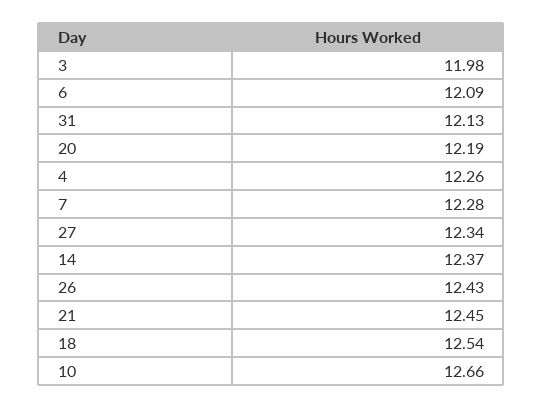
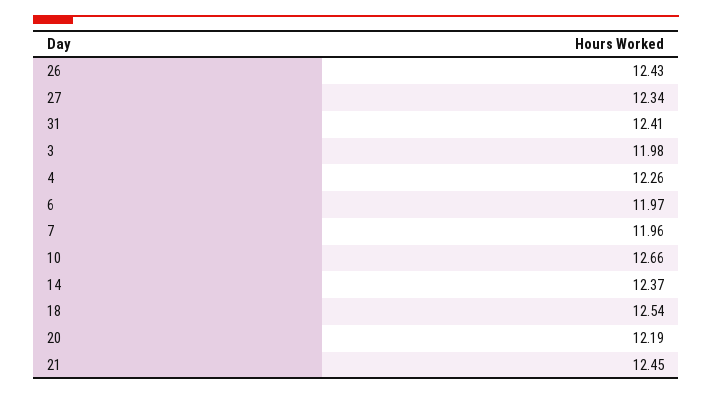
  {
    "3": 11.98,
-   "6": 12.09,
+   "6": 11.97,
-   "31": 12.13,
+   "31": 12.41,
    "20": 12.19,
    "4": 12.26,
-   "7": 12.28,
+   "7": 11.96,
    "27": 12.34,
    "14": 12.37,
    "26": 12.43,
    "21": 12.45,
    "18": 12.54,
    "10": 12.66
  }

